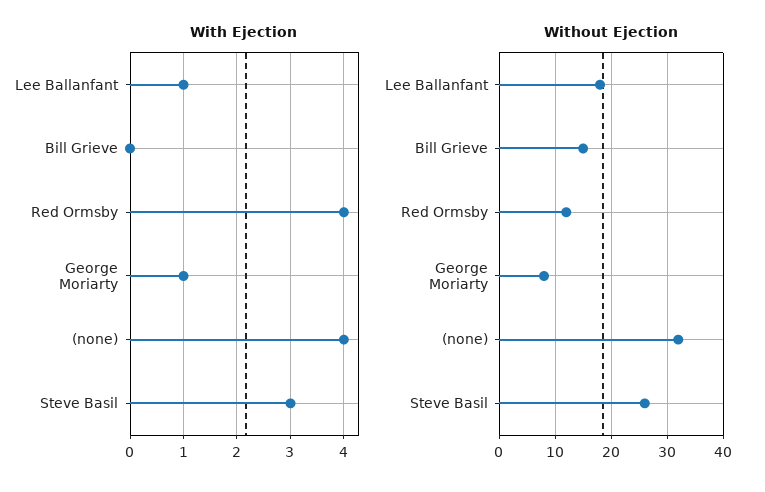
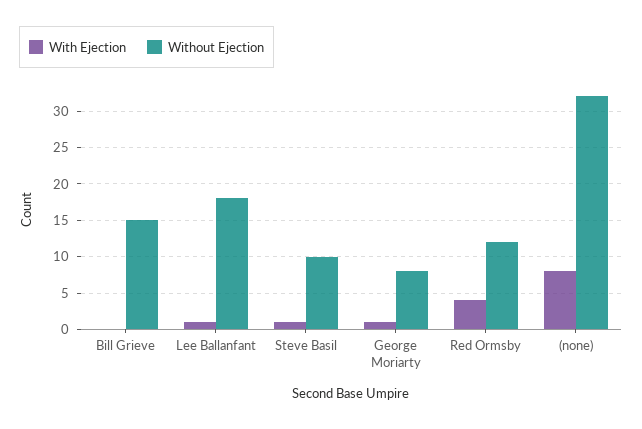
  {
    "With Ejection": {
      "Lee Ballanfant": 1,
      "Bill Grieve": 0,
      "Red Ormsby": 4,
      "George Moriarty": 1,
-     "(none)": 4,
+     "(none)": 8,
-     "Steve Basil": 3
+     "Steve Basil": 1
    },
    "Without Ejection": {
      "Lee Ballanfant": 18,
      "Bill Grieve": 15,
      "Red Ormsby": 12,
      "George Moriarty": 8,
      "(none)": 32,
-     "Steve Basil": 25
+     "Steve Basil": 10
    }
  }

